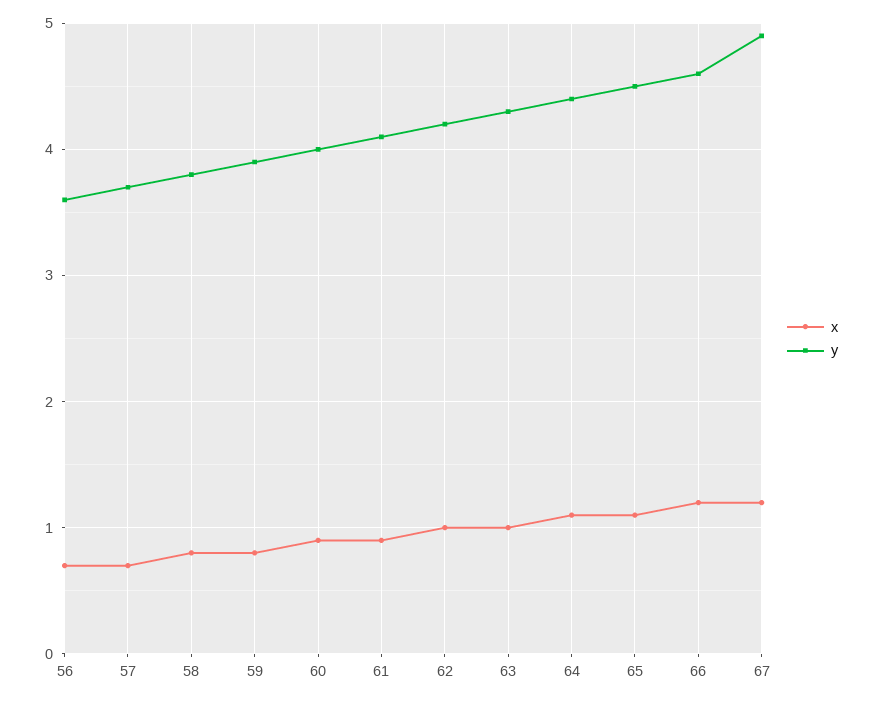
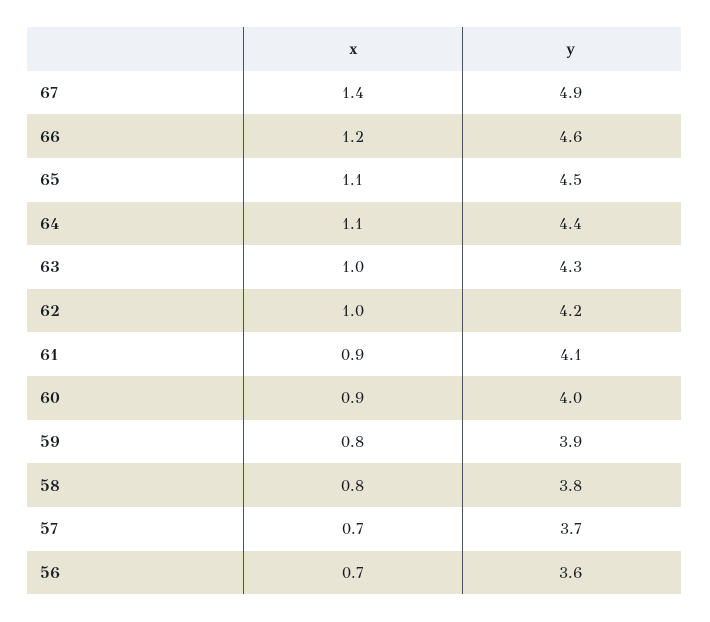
  {
    "x": {
      "56": 0.7,
      "57": 0.7,
      "58": 0.8,
      "59": 0.8,
      "60": 0.9,
      "61": 0.9,
      "62": 1,
      "63": 1,
      "64": 1.1,
      "65": 1.1,
      "66": 1.2,
-     "67": 1.2
+     "67": 1.4
    },
    "y": {
      "56": 3.6,
      "57": 3.7,
      "58": 3.8,
      "59": 3.9,
      "60": 4,
      "61": 4.1,
      "62": 4.2,
      "63": 4.3,
      "64": 4.4,
      "65": 4.5,
      "66": 4.6,
      "67": 4.9
    }
  }

